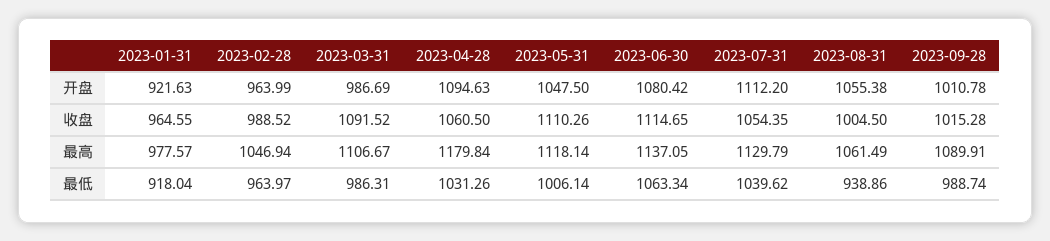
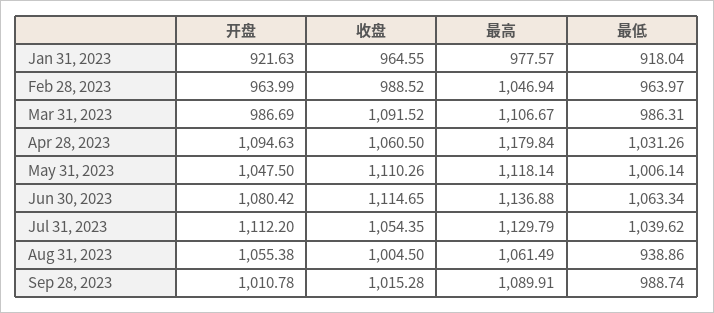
  {
    "2023-01-31": {
      "开盘": 921.63,
      "收盘": 964.55,
      "最高": 977.57,
      "最低": 918.04
    },
    "2023-02-28": {
      "开盘": 963.99,
      "收盘": 988.52,
      "最高": 1046.94,
      "最低": 963.97
    },
    "2023-03-31": {
      "开盘": 986.69,
      "收盘": 1091.52,
      "最高": 1106.67,
      "最低": 986.31
    },
    "2023-04-28": {
      "开盘": 1094.63,
      "收盘": 1060.5,
      "最高": 1179.84,
      "最低": 1031.26
    },
    "2023-05-31": {
      "开盘": 1047.5,
      "收盘": 1110.26,
      "最高": 1118.14,
      "最低": 1006.14
    },
    "2023-06-30": {
      "开盘": 1080.42,
      "收盘": 1114.65,
-     "最高": 1137.05,
+     "最高": 1136.88,
      "最低": 1063.34
    },
    "2023-07-31": {
      "开盘": 1112.2,
      "收盘": 1054.35,
      "最高": 1129.79,
      "最低": 1039.62
    },
    "2023-08-31": {
      "开盘": 1055.38,
      "收盘": 1004.5,
      "最高": 1061.49,
      "最低": 938.86
    },
    "2023-09-28": {
      "开盘": 1010.78,
      "收盘": 1015.28,
      "最高": 1089.91,
      "最低": 988.74
    }
  }

